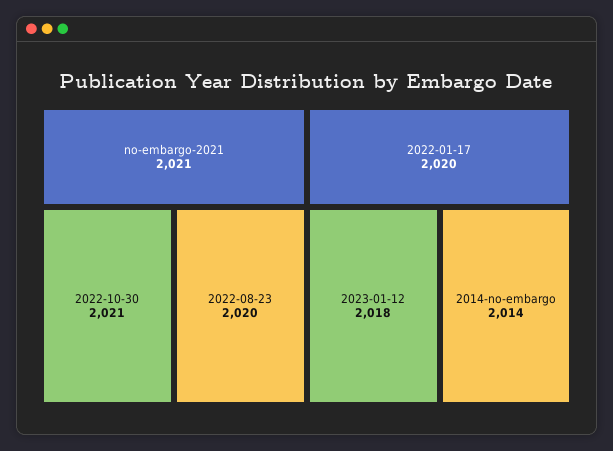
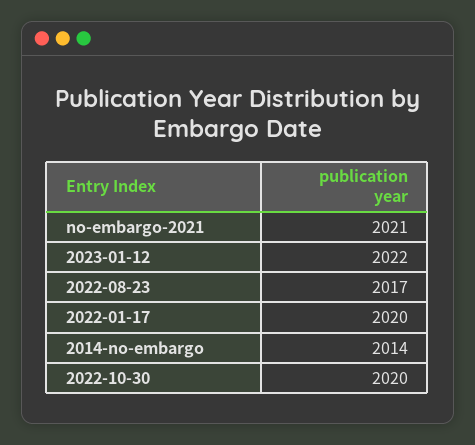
  {
    "no-embargo-2021": 2021,
-   "2022-10-30": 2021,
+   "2022-10-30": 2020,
-   "2022-08-23": 2020,
+   "2022-08-23": 2017,
    "2022-01-17": 2020,
-   "2023-01-12": 2018,
+   "2023-01-12": 2022,
    "2014-no-embargo": 2014
  }

